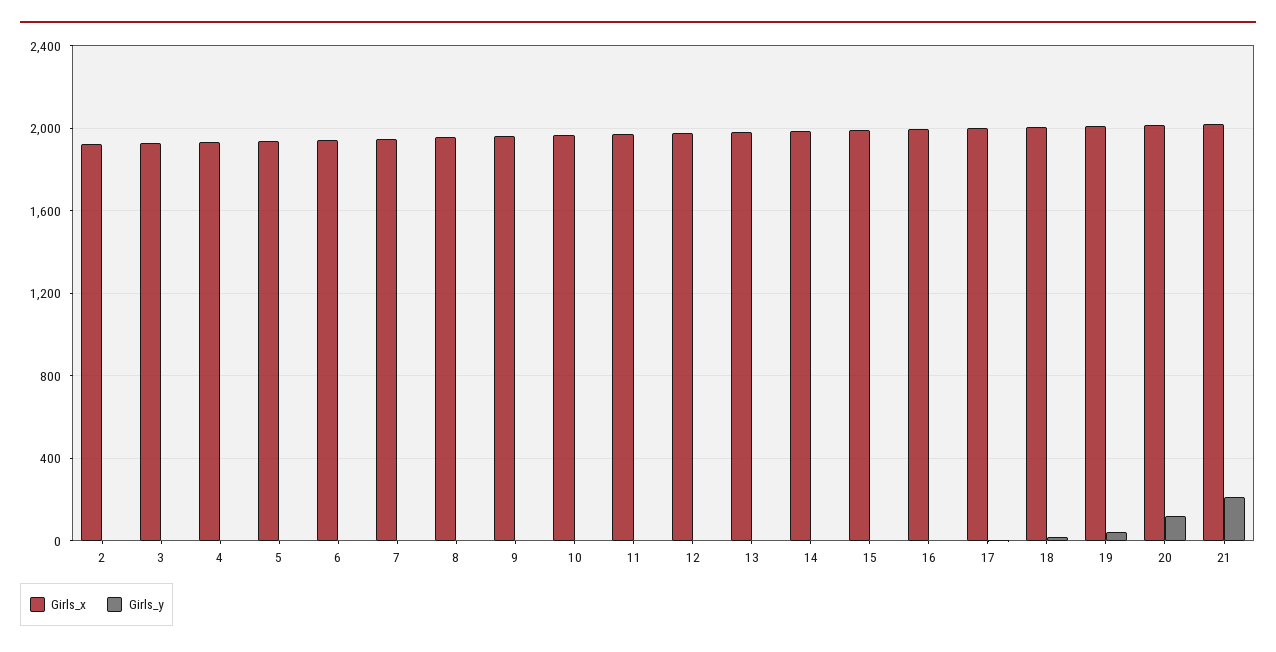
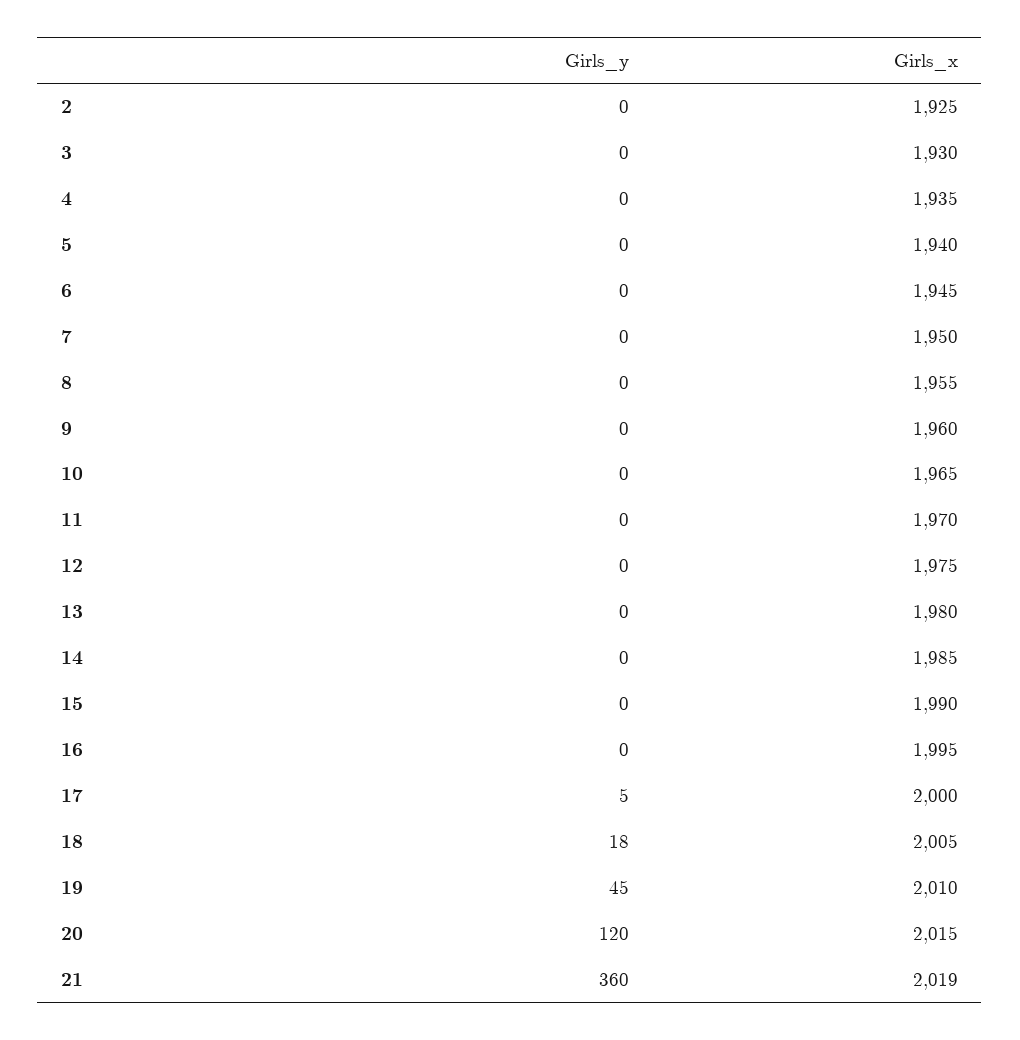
  {
    "Girls_x": {
      "2": 1925,
      "3": 1930,
      "4": 1935,
      "5": 1940,
      "6": 1945,
      "7": 1950,
      "8": 1955,
      "9": 1960,
      "10": 1965,
      "11": 1970,
      "12": 1975,
      "13": 1980,
      "14": 1985,
      "15": 1990,
      "16": 1995,
      "17": 2000,
      "18": 2005,
      "19": 2010,
      "20": 2015,
      "21": 2019
    },
    "Girls_y": {
      "2": 0,
      "3": 0,
      "4": 0,
      "5": 0,
      "6": 0,
      "7": 0,
      "8": 0,
      "9": 0,
      "10": 0,
      "11": 0,
      "12": 0,
      "13": 0,
      "14": 0,
      "15": 0,
      "16": 0,
      "17": 5,
      "18": 18,
      "19": 45,
      "20": 120,
-     "21": 200
+     "21": 360
    }
  }

